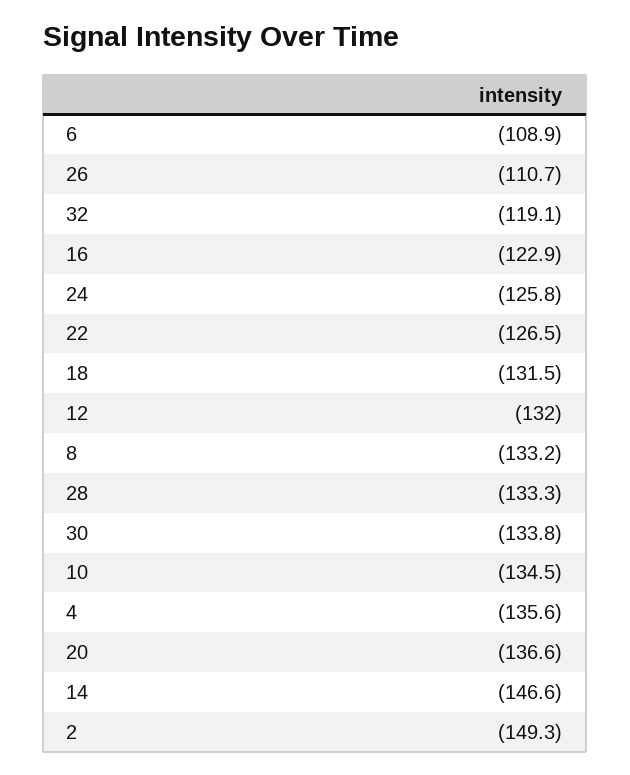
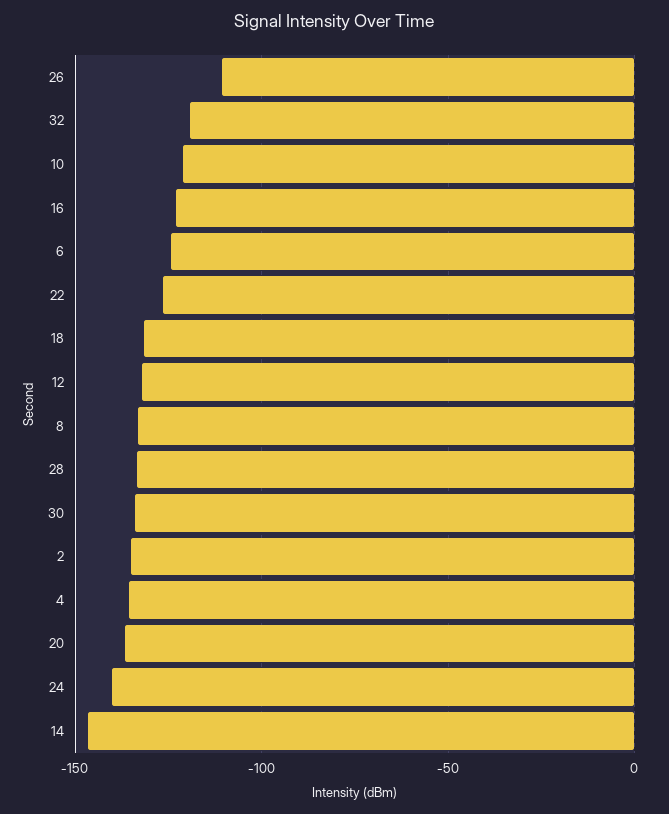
  {
-   "6": -108.9,
+   "6": -125,
    "26": -110.7,
    "32": -119.1,
    "16": -122.9,
-   "24": -125.8,
+   "24": -140,
    "22": -126.5,
    "18": -131.5,
    "12": -132,
    "8": -133.2,
    "28": -133.3,
    "30": -133.8,
-   "10": -134.5,
+   "10": -120,
    "4": -135.6,
    "20": -136.6,
    "14": -146.6,
-   "2": -149.3
+   "2": -135
  }

